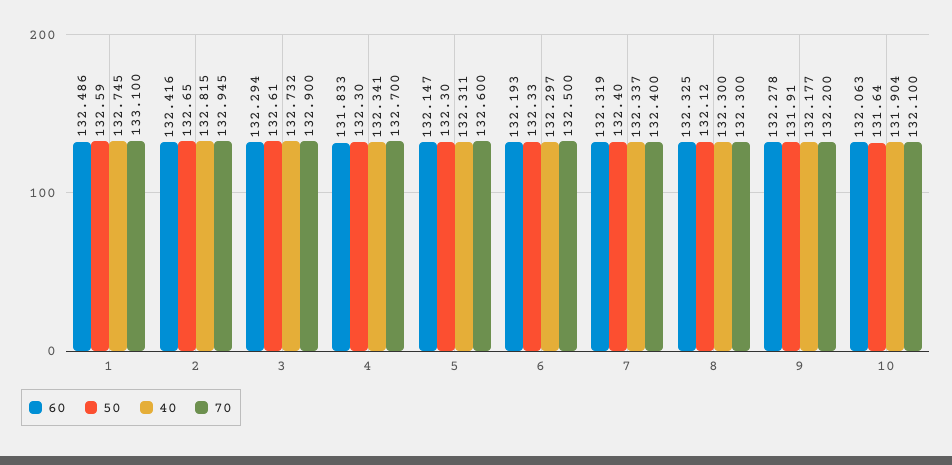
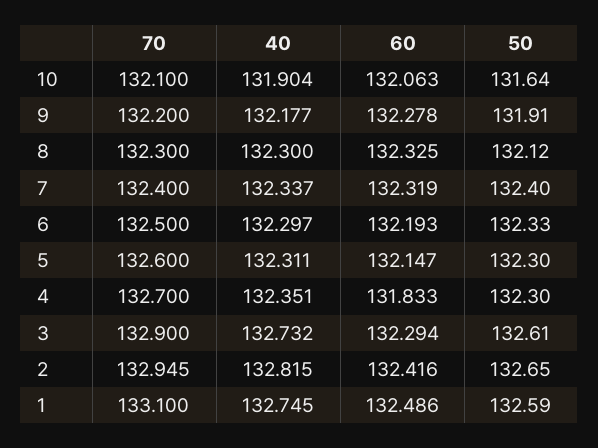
  {
    "60": {
      "1": 132.486,
      "2": 132.416,
      "3": 132.294,
      "4": 131.833,
      "5": 132.147,
      "6": 132.193,
      "7": 132.319,
      "8": 132.325,
      "9": 132.278,
      "10": 132.063
    },
    "50": {
      "1": 132.59,
      "2": 132.65,
      "3": 132.61,
      "4": 132.3,
      "5": 132.3,
      "6": 132.33,
      "7": 132.4,
      "8": 132.12,
      "9": 131.91,
      "10": 131.64
    },
    "40": {
      "1": 132.745,
      "2": 132.815,
      "3": 132.732,
-     "4": 132.341,
+     "4": 132.351,
      "5": 132.311,
      "6": 132.297,
      "7": 132.337,
      "8": 132.3,
      "9": 132.177,
      "10": 131.904
    },
    "70": {
      "1": 133.1,
      "2": 132.945,
      "3": 132.9,
      "4": 132.7,
      "5": 132.6,
      "6": 132.5,
      "7": 132.4,
      "8": 132.3,
      "9": 132.2,
      "10": 132.1
    }
  }

